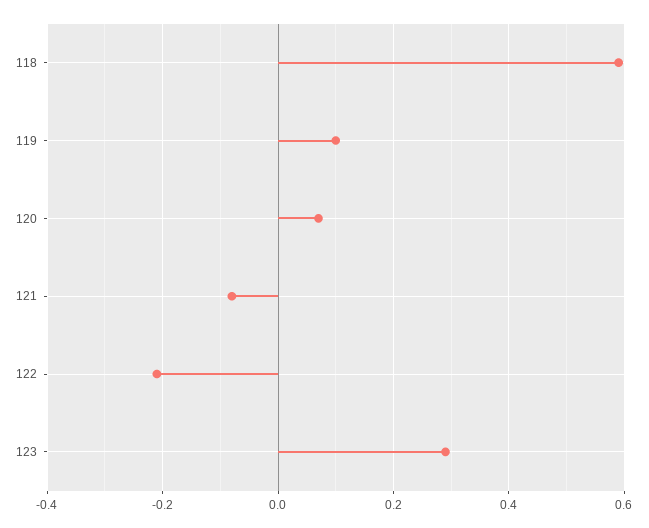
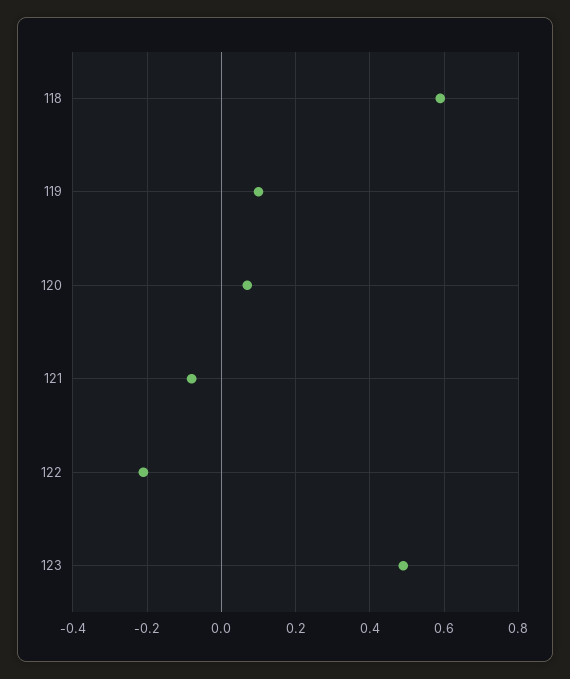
  {
    "118": 0.6,
    "119": 0.1,
    "120": 0.05,
    "121": -0.1,
    "122": -0.2,
-   "123": 0.3
+   "123": 0.5
  }

